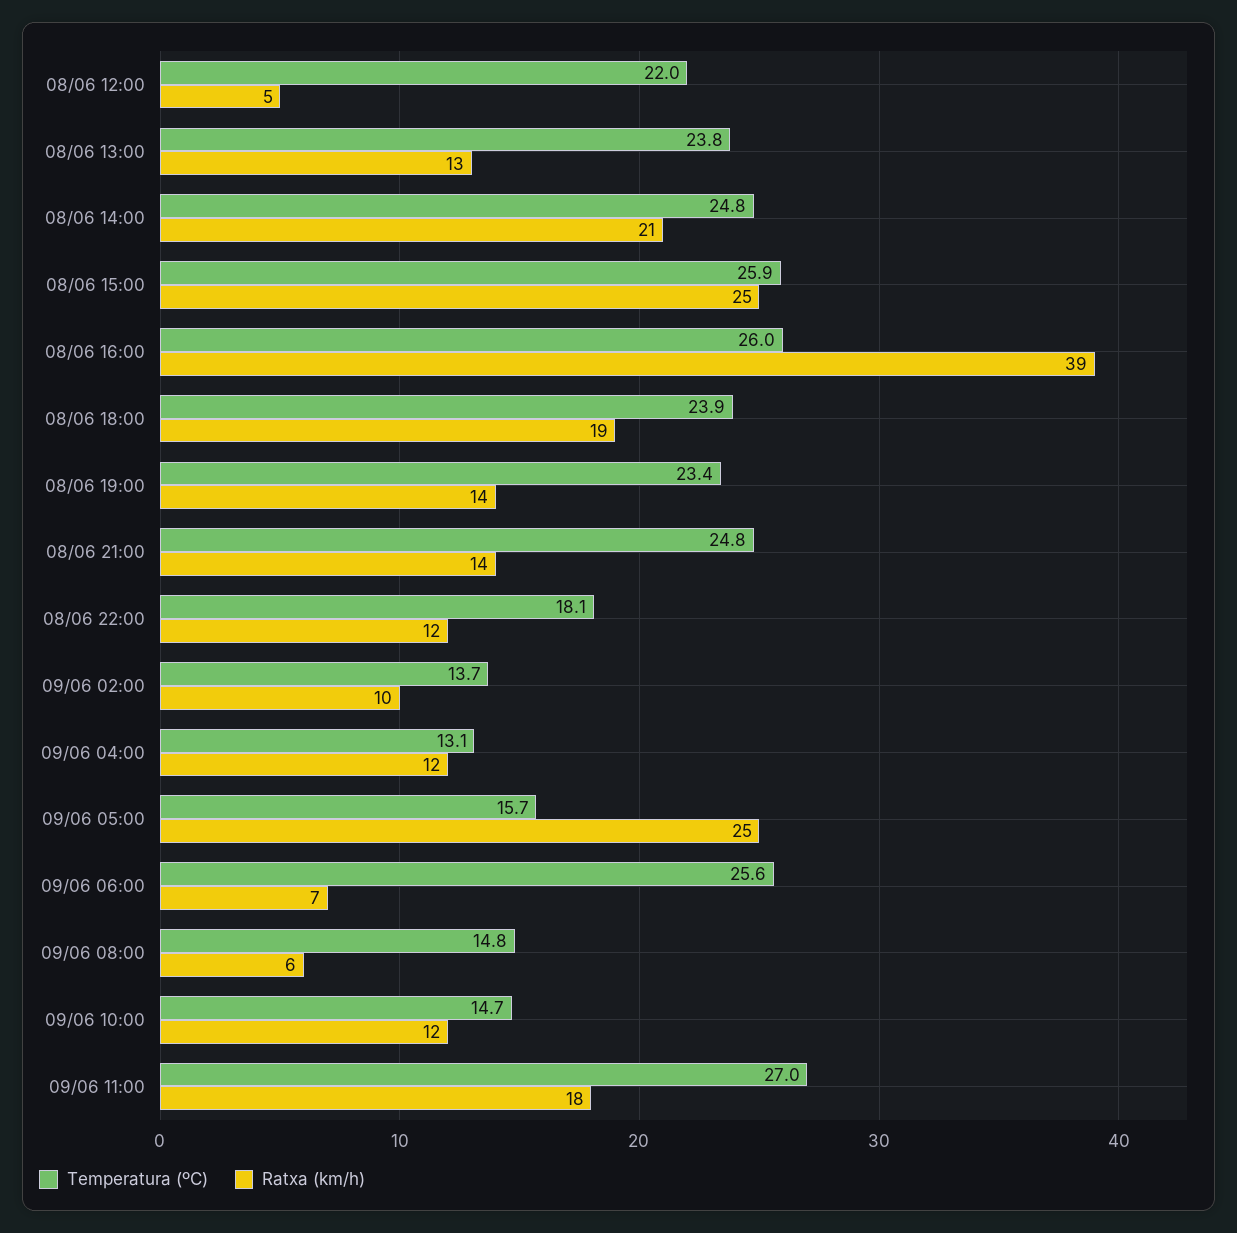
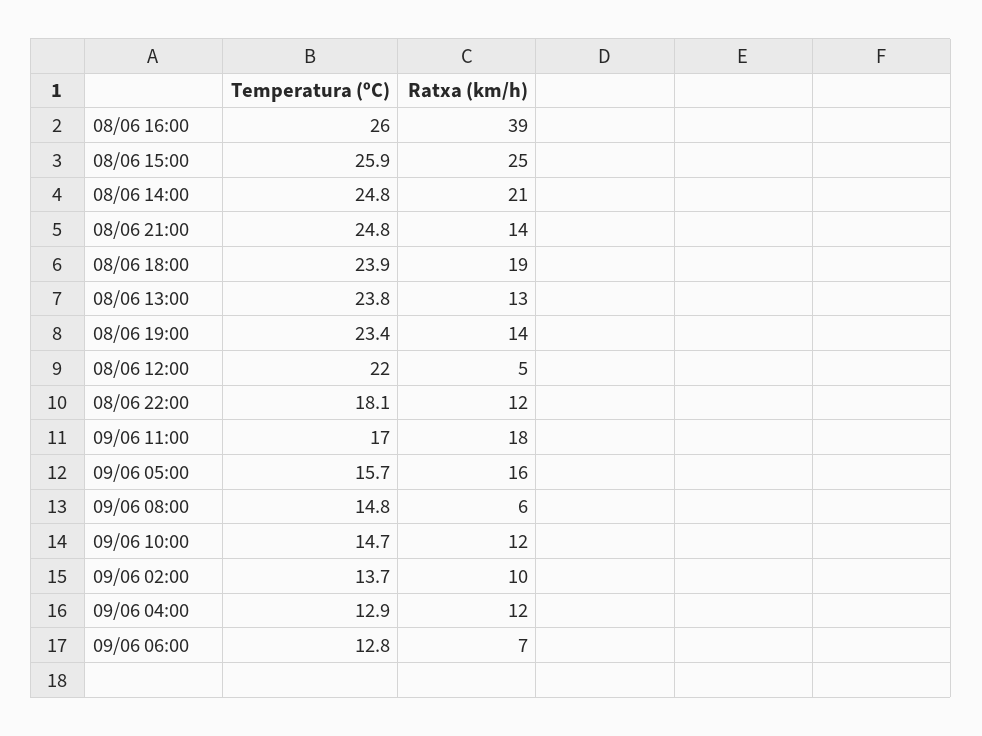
  {
    "Temperatura (ºC)": {
      "08/06 12:00": 22,
      "08/06 13:00": 23.8,
      "08/06 14:00": 24.8,
      "08/06 15:00": 25.9,
      "08/06 16:00": 26,
      "08/06 18:00": 23.9,
      "08/06 19:00": 23.4,
      "08/06 21:00": 24.8,
      "08/06 22:00": 18.1,
      "09/06 02:00": 13.7,
-     "09/06 04:00": 13.1,
+     "09/06 04:00": 12.9,
      "09/06 05:00": 15.7,
-     "09/06 06:00": 25.6,
+     "09/06 06:00": 12.8,
      "09/06 08:00": 14.8,
      "09/06 10:00": 14.7,
-     "09/06 11:00": 27
+     "09/06 11:00": 17
    },
    "Ratxa (km/h)": {
      "08/06 12:00": 5,
      "08/06 13:00": 13,
      "08/06 14:00": 21,
      "08/06 15:00": 25,
      "08/06 16:00": 39,
      "08/06 18:00": 19,
      "08/06 19:00": 14,
      "08/06 21:00": 14,
      "08/06 22:00": 12,
      "09/06 02:00": 10,
      "09/06 04:00": 12,
-     "09/06 05:00": 25,
+     "09/06 05:00": 16,
      "09/06 06:00": 7,
      "09/06 08:00": 6,
      "09/06 10:00": 12,
      "09/06 11:00": 18
    }
  }

